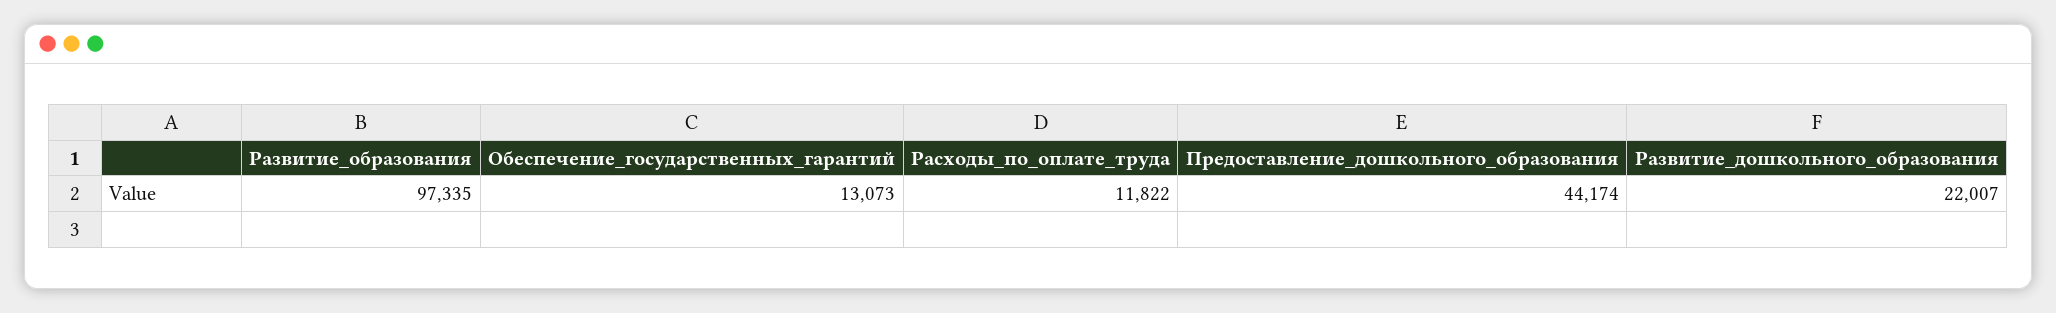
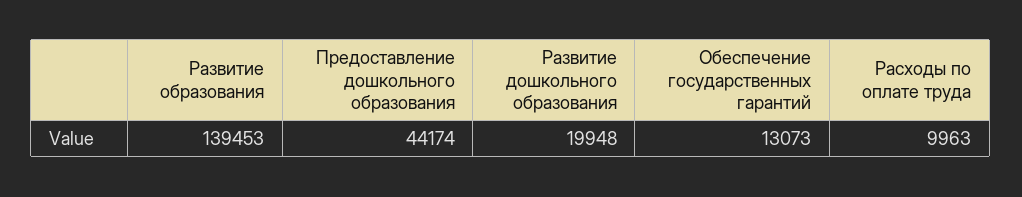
  {
-   "Развитие_образования": 97335,
+   "Развитие_образования": 139453,
    "Обеспечение_государственных_гарантий": 13073,
-   "Расходы_по_оплате_труда": 11822,
+   "Расходы_по_оплате_труда": 9963,
    "Предоставление_дошкольного_образования": 44174,
-   "Развитие_дошкольного_образования": 22007
+   "Развитие_дошкольного_образования": 19948
  }

